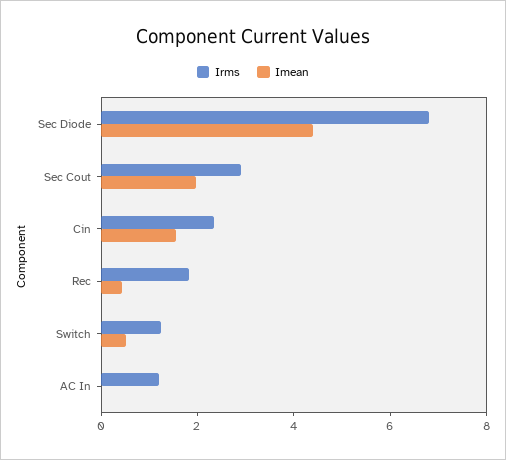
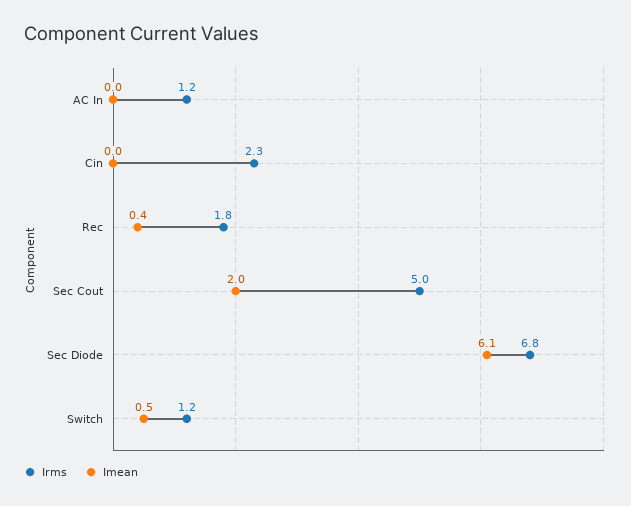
  {
    "Irms": {
      "Sec Diode": 6.8,
-     "Sec Cout": 3,
+     "Sec Cout": 5,
      "Cin": 2.3,
      "Rec": 1.8,
      "Switch": 1.2,
      "AC In": 1.2
    },
    "Imean": {
-     "Sec Diode": 4.5,
+     "Sec Diode": 6.1,
      "Sec Cout": 2,
-     "Cin": 1.5,
+     "Cin": 0,
      "Rec": 0.4,
      "Switch": 0.5,
      "AC In": 0
    }
  }

